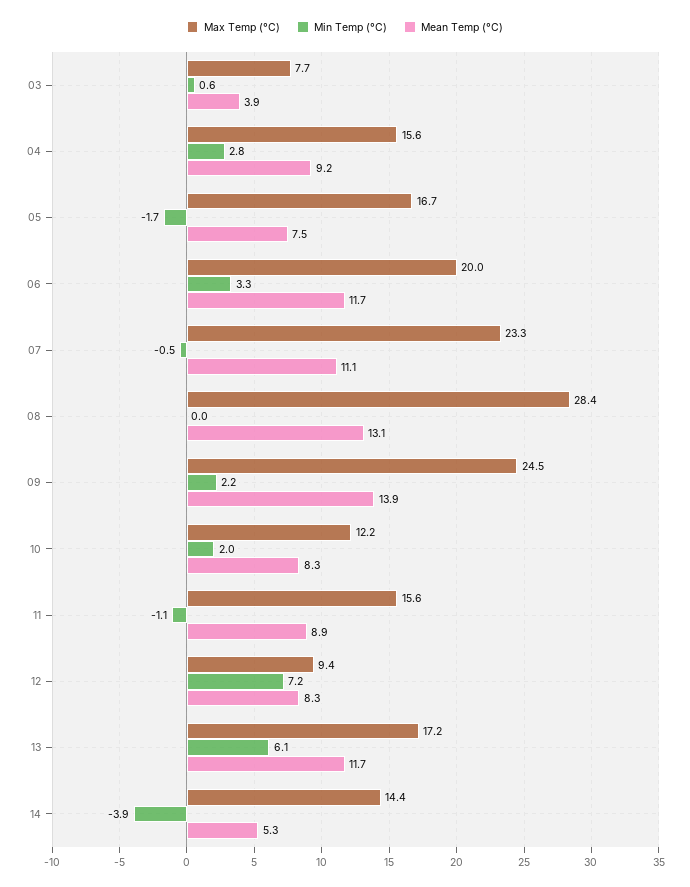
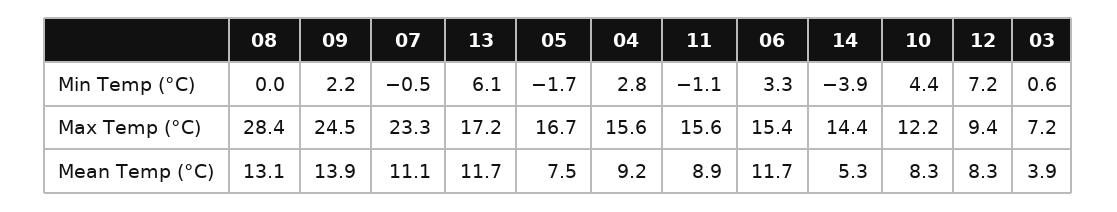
  {
    "Max Temp (°C)": {
-     "03": 7.7,
+     "03": 7.2,
      "04": 15.6,
      "05": 16.7,
-     "06": 20,
+     "06": 15.4,
      "07": 23.3,
      "08": 28.4,
      "09": 24.5,
      "10": 12.2,
      "11": 15.6,
      "12": 9.4,
      "13": 17.2,
      "14": 14.4
    },
    "Min Temp (°C)": {
      "03": 0.6,
      "04": 2.8,
      "05": -1.7,
      "06": 3.3,
      "07": -0.5,
      "08": 0,
      "09": 2.2,
-     "10": 2,
+     "10": 4.4,
      "11": -1.1,
      "12": 7.2,
      "13": 6.1,
      "14": -3.9
    },
    "Mean Temp (°C)": {
      "03": 3.9,
      "04": 9.2,
      "05": 7.5,
      "06": 11.7,
      "07": 11.1,
      "08": 13.1,
      "09": 13.9,
      "10": 8.3,
      "11": 8.9,
      "12": 8.3,
      "13": 11.7,
      "14": 5.3
    }
  }

